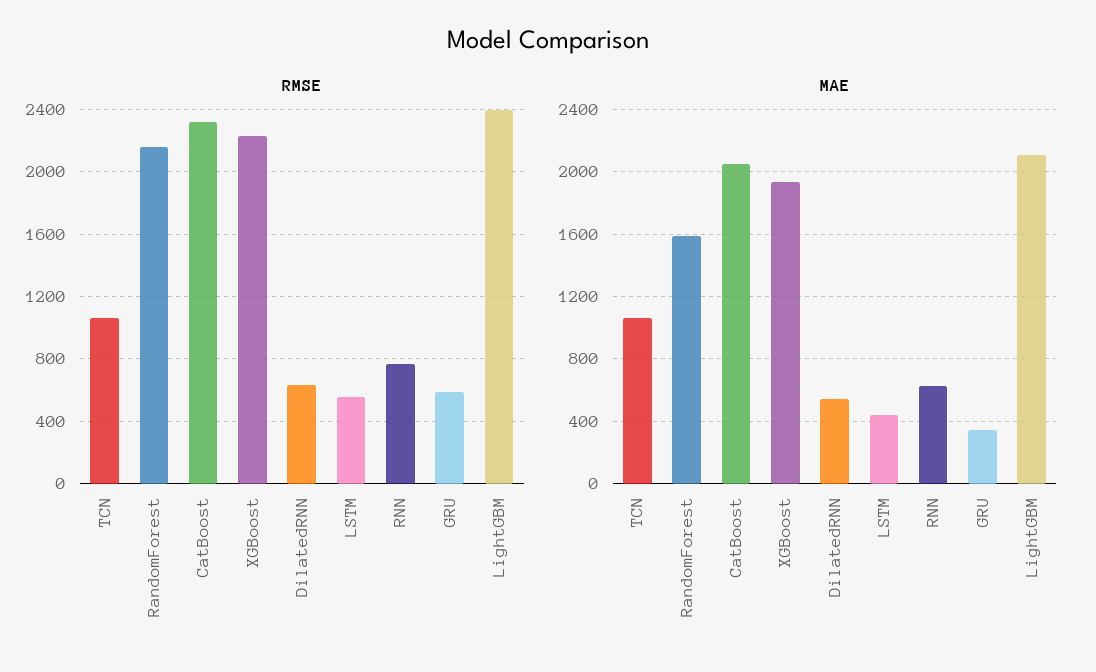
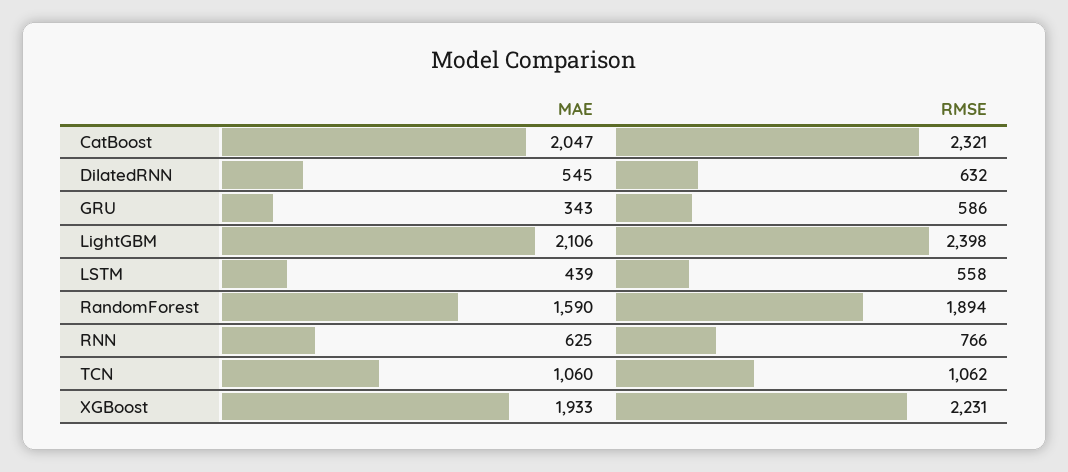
  {
    "RMSE": {
      "TCN": 1062,
-     "RandomForest": 2150,
+     "RandomForest": 1894,
      "CatBoost": 2321,
      "XGBoost": 2231,
      "DilatedRNN": 632,
      "LSTM": 558,
      "RNN": 766,
      "GRU": 586,
      "LightGBM": 2398
    },
    "MAE": {
      "TCN": 1060,
      "RandomForest": 1590,
      "CatBoost": 2047,
      "XGBoost": 1933,
      "DilatedRNN": 545,
      "LSTM": 439,
      "RNN": 625,
      "GRU": 343,
      "LightGBM": 2106
    }
  }

